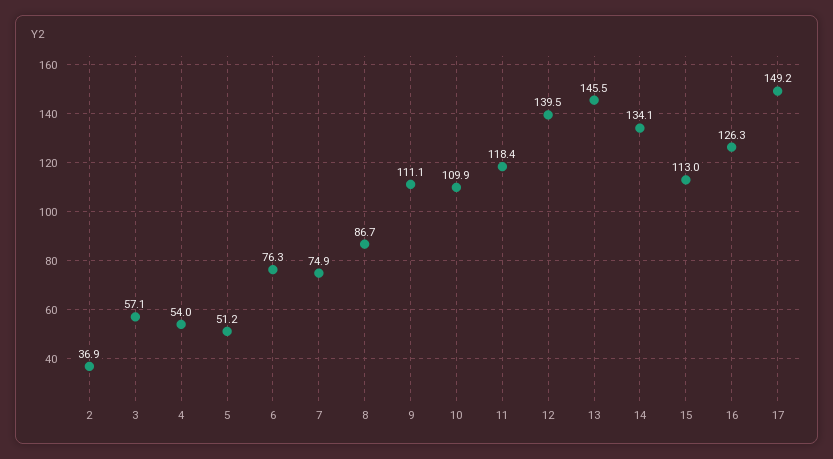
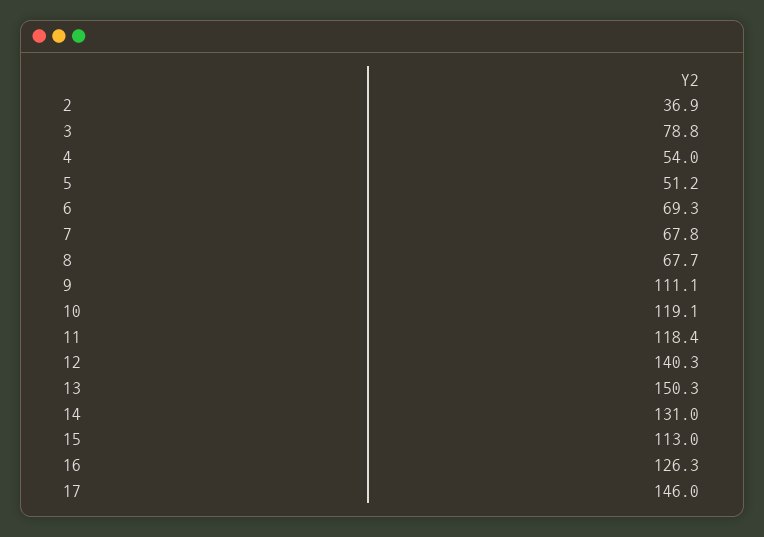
  {
    "2": 36.9,
-   "3": 57.1,
+   "3": 78.8,
    "4": 54,
    "5": 51.2,
-   "6": 76.3,
+   "6": 69.3,
-   "7": 74.9,
+   "7": 67.8,
-   "8": 86.7,
+   "8": 67.7,
    "9": 111.1,
-   "10": 109.9,
+   "10": 119.1,
    "11": 118.4,
-   "12": 139.5,
+   "12": 140.3,
-   "13": 145.5,
+   "13": 150.3,
-   "14": 134.1,
+   "14": 131,
    "15": 113,
    "16": 126.3,
-   "17": 149.2
+   "17": 146
  }

